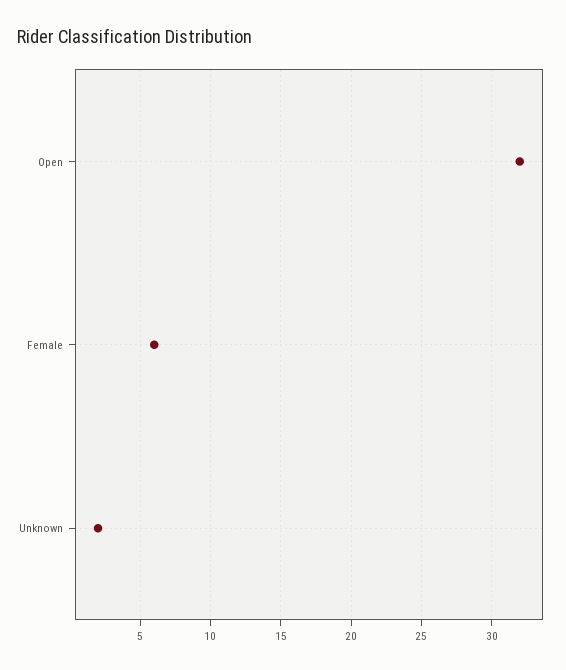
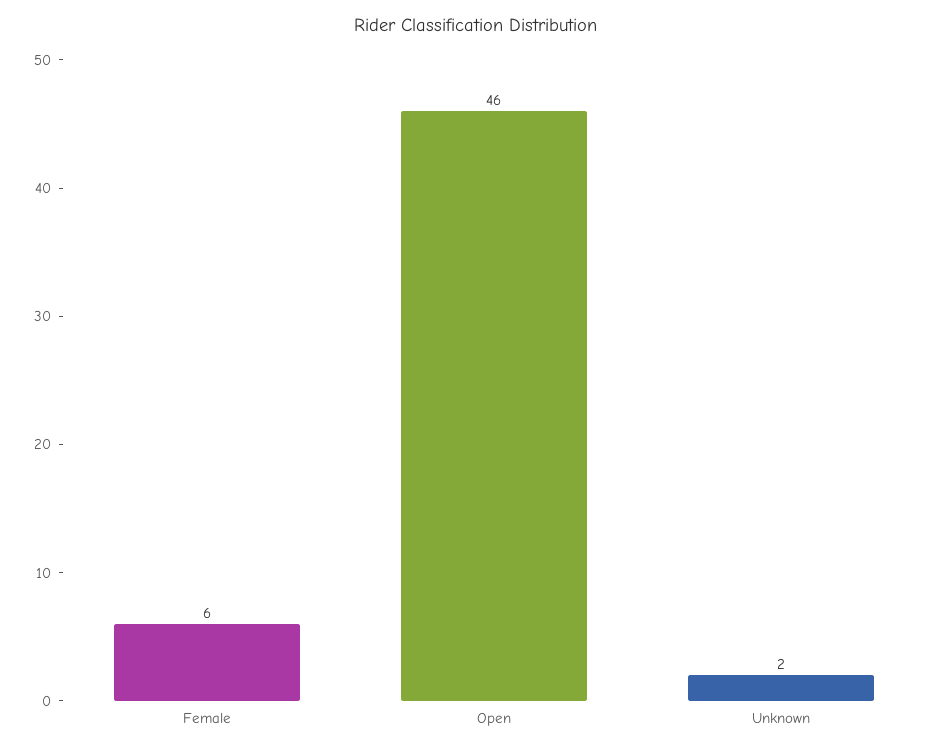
  {
-   "Open": 32,
+   "Open": 46,
    "Female": 6,
    "Unknown": 2
  }

